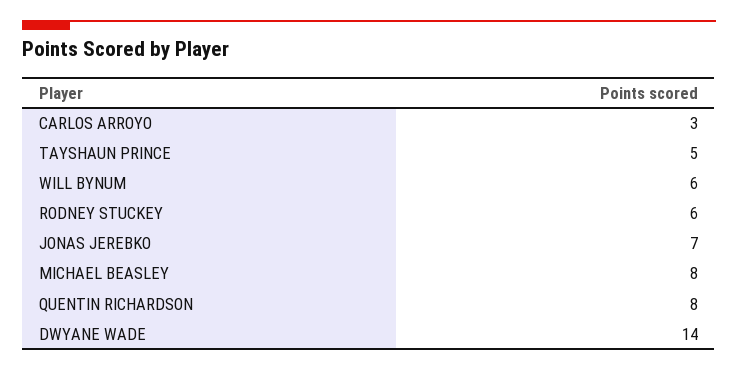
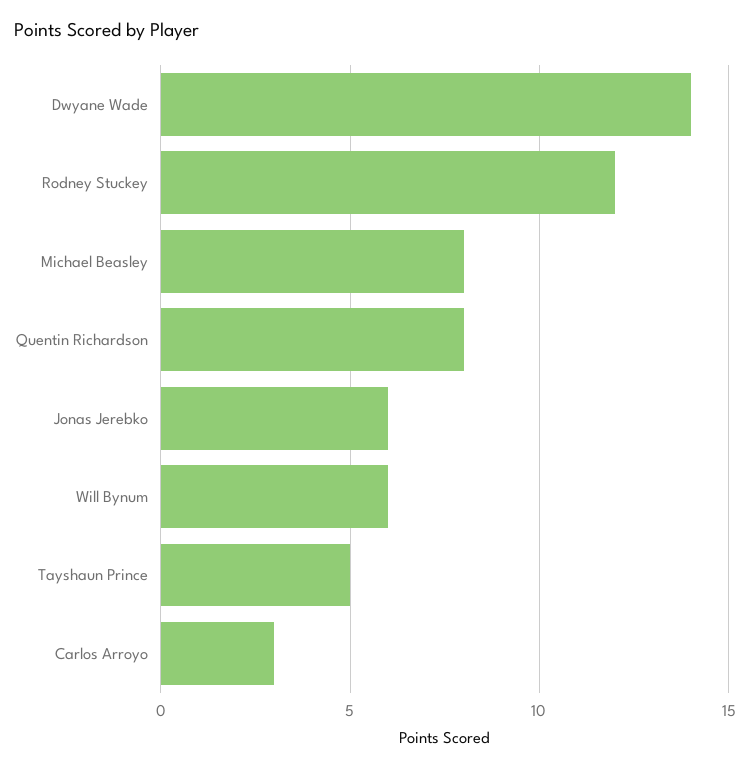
  {
    "CARLOS ARROYO": 3,
    "TAYSHAUN PRINCE": 5,
    "WILL BYNUM": 6,
-   "RODNEY STUCKEY": 6,
+   "RODNEY STUCKEY": 12,
-   "JONAS JEREBKO": 7,
+   "JONAS JEREBKO": 6,
    "MICHAEL BEASLEY": 8,
    "QUENTIN RICHARDSON": 8,
    "DWYANE WADE": 14
  }

